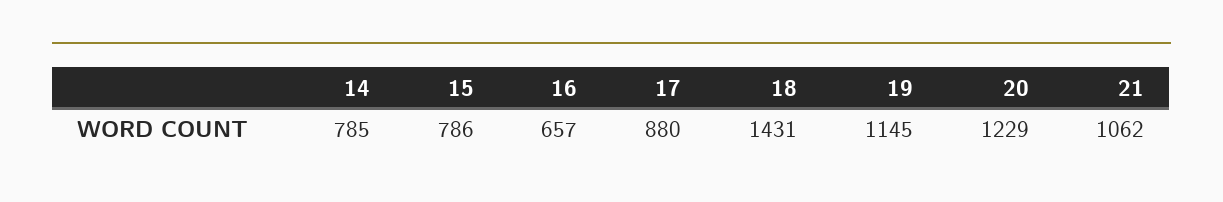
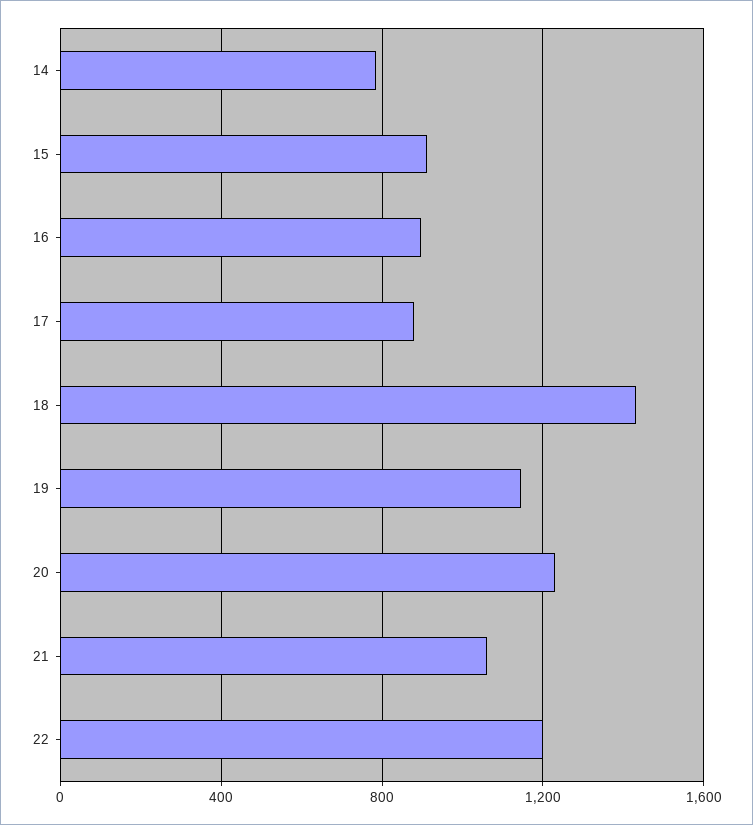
  {
    "14": 785,
-   "15": 786,
+   "15": 900,
-   "16": 657,
+   "16": 900,
    "17": 880,
    "18": 1431,
    "19": 1145,
    "20": 1229,
-   "21": 1062
+   "21": 1062,
+   "22": 1200
  }

